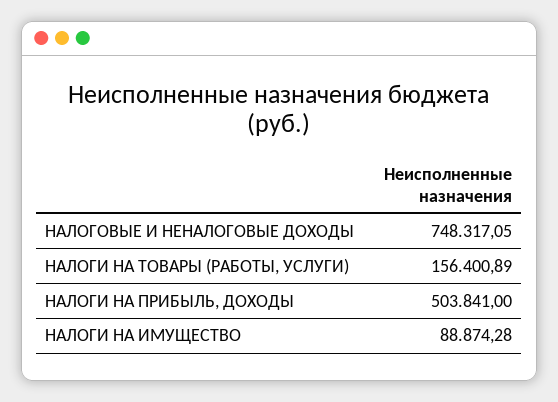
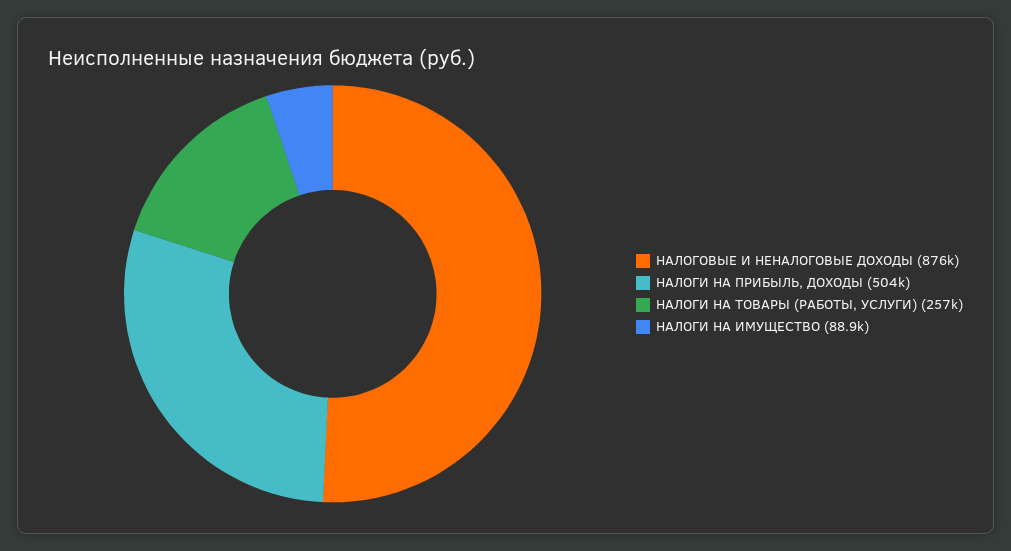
  {
-   "НАЛОГОВЫЕ И НЕНАЛОГОВЫЕ ДОХОДЫ": 748317.05,
+   "НАЛОГОВЫЕ И НЕНАЛОГОВЫЕ ДОХОДЫ": 876000,
-   "НАЛОГИ НА ТОВАРЫ (РАБОТЫ, УСЛУГИ)": 156400.89,
+   "НАЛОГИ НА ТОВАРЫ (РАБОТЫ, УСЛУГИ)": 257000,
    "НАЛОГИ НА ПРИБЫЛЬ, ДОХОДЫ": 503841,
    "НАЛОГИ НА ИМУЩЕСТВО": 88874.28
  }

